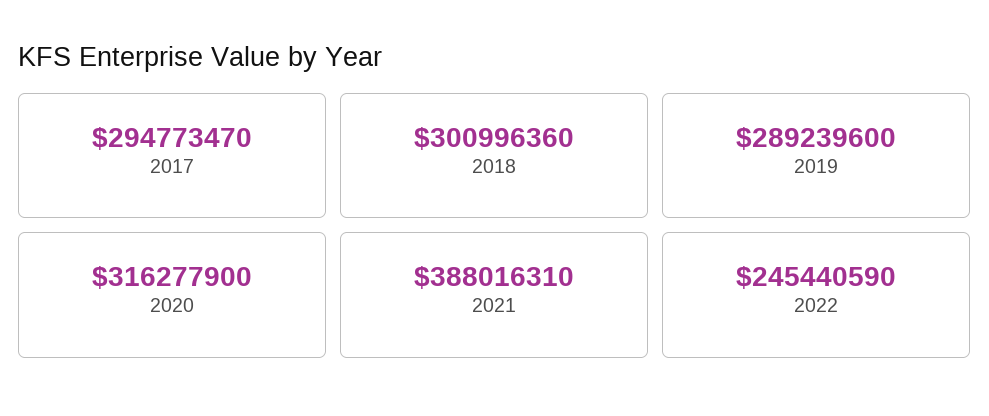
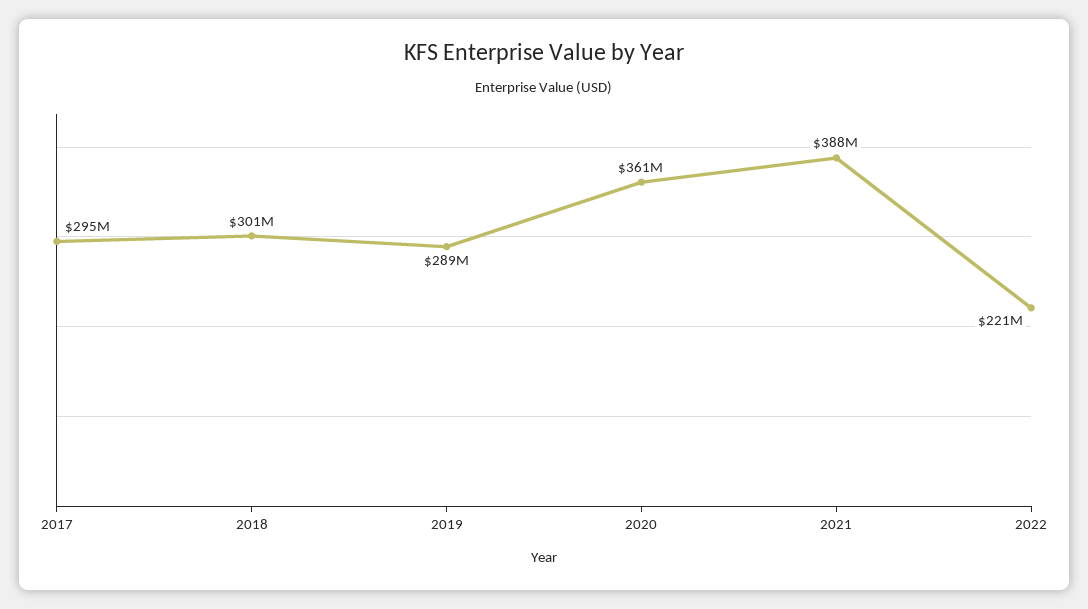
  {
    "2017": 294773470,
    "2018": 300996360,
    "2019": 289239600,
-   "2020": 316277900,
+   "2020": 361000000,
    "2021": 388016310,
-   "2022": 245440590
+   "2022": 221000000
  }

